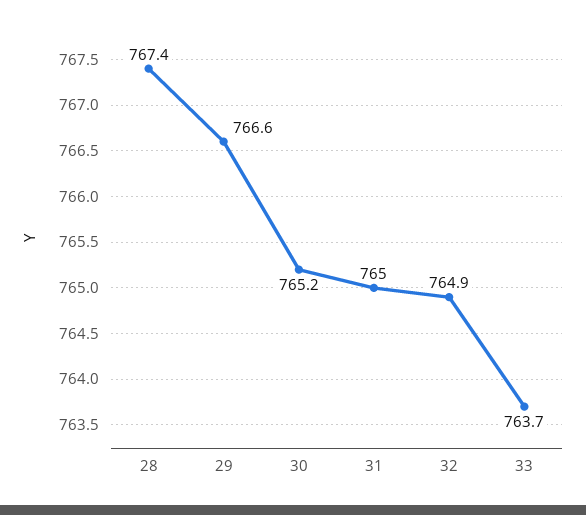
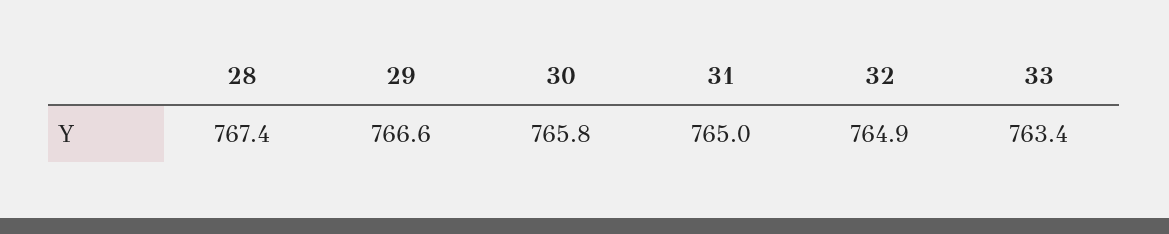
  {
    "28": 767.4,
    "29": 766.6,
-   "30": 765.2,
+   "30": 765.8,
    "31": 765,
    "32": 764.9,
-   "33": 763.7
+   "33": 763.4
  }

